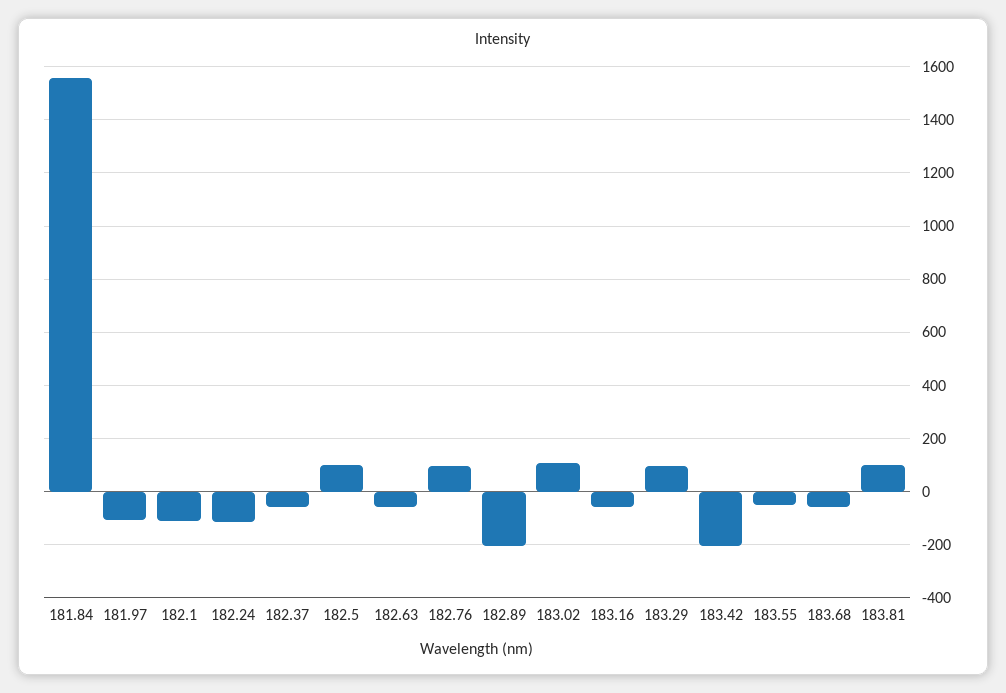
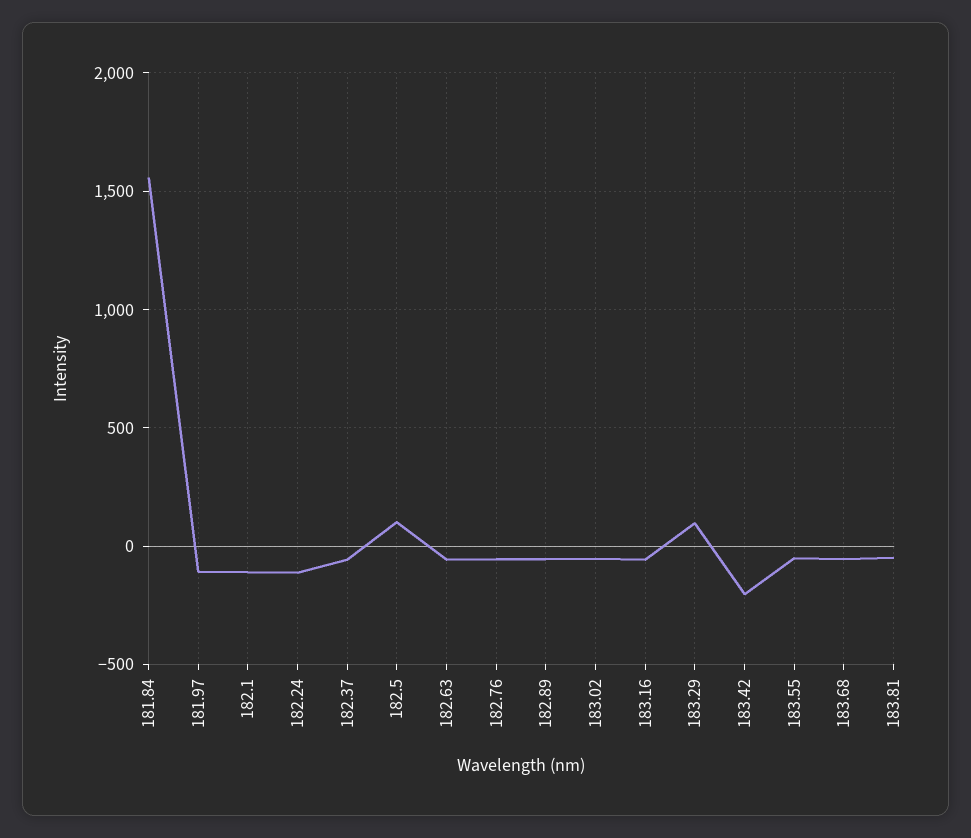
  {
    "181.84": 1550,
    "181.97": -100,
    "182.1": -100,
    "182.24": -125,
    "182.37": -50,
    "182.5": 100,
    "182.63": -50,
-   "182.76": 100,
+   "182.76": -50,
-   "182.89": -200,
+   "182.89": -50,
-   "183.02": 100,
+   "183.02": -50,
    "183.16": -50,
    "183.29": 100,
    "183.42": -200,
    "183.55": -50,
    "183.68": -50,
-   "183.81": 100
+   "183.81": -50
  }

